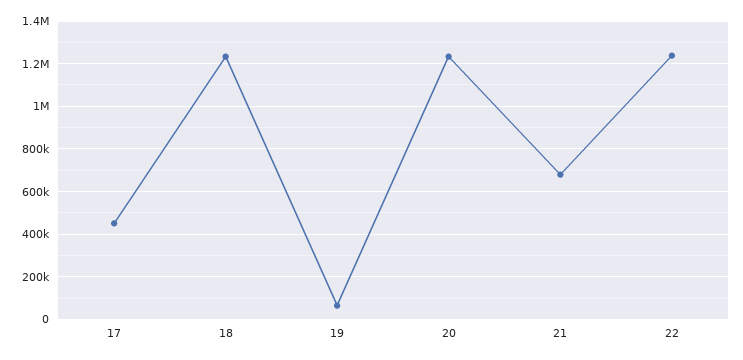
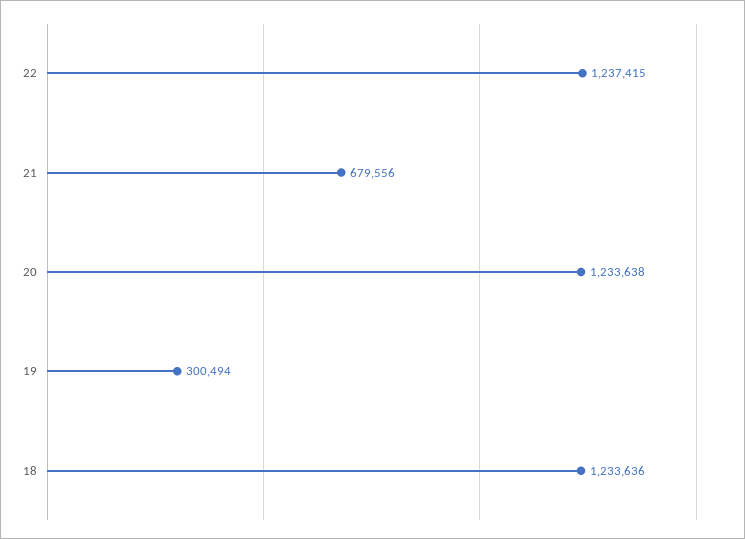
  {
-   "17": 450000,
    "18": 1233636,
-   "19": 50000,
+   "19": 300494,
    "20": 1233638,
    "21": 679556,
    "22": 1237415
  }

